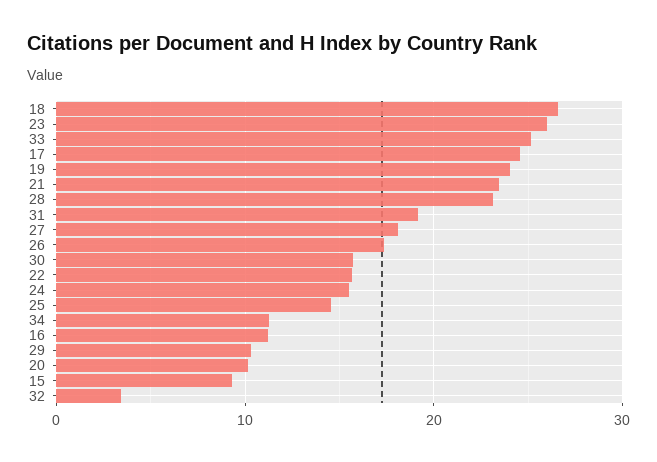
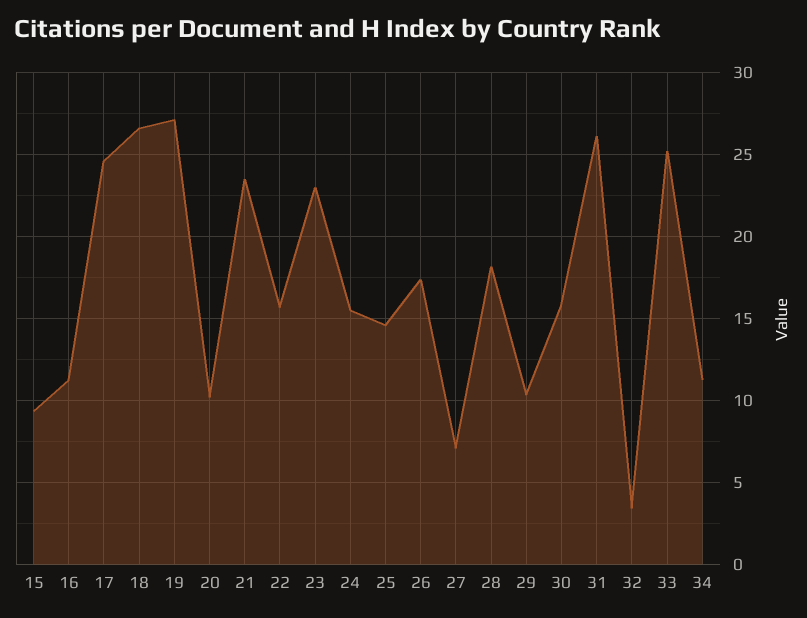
  {
    "18": 26.5,
-   "23": 26,
+   "23": 23,
    "33": 25,
    "17": 24.5,
-   "19": 24,
+   "19": 27,
    "21": 23.5,
-   "28": 23,
+   "28": 18,
-   "31": 19,
+   "31": 26,
-   "27": 18,
+   "27": 7,
    "26": 17.5,
    "30": 15.5,
    "22": 15.5,
    "24": 15.5,
    "25": 14.5,
    "34": 11.5,
    "16": 11,
    "29": 10.5,
    "20": 10,
    "15": 9.5,
    "32": 3.5
  }

